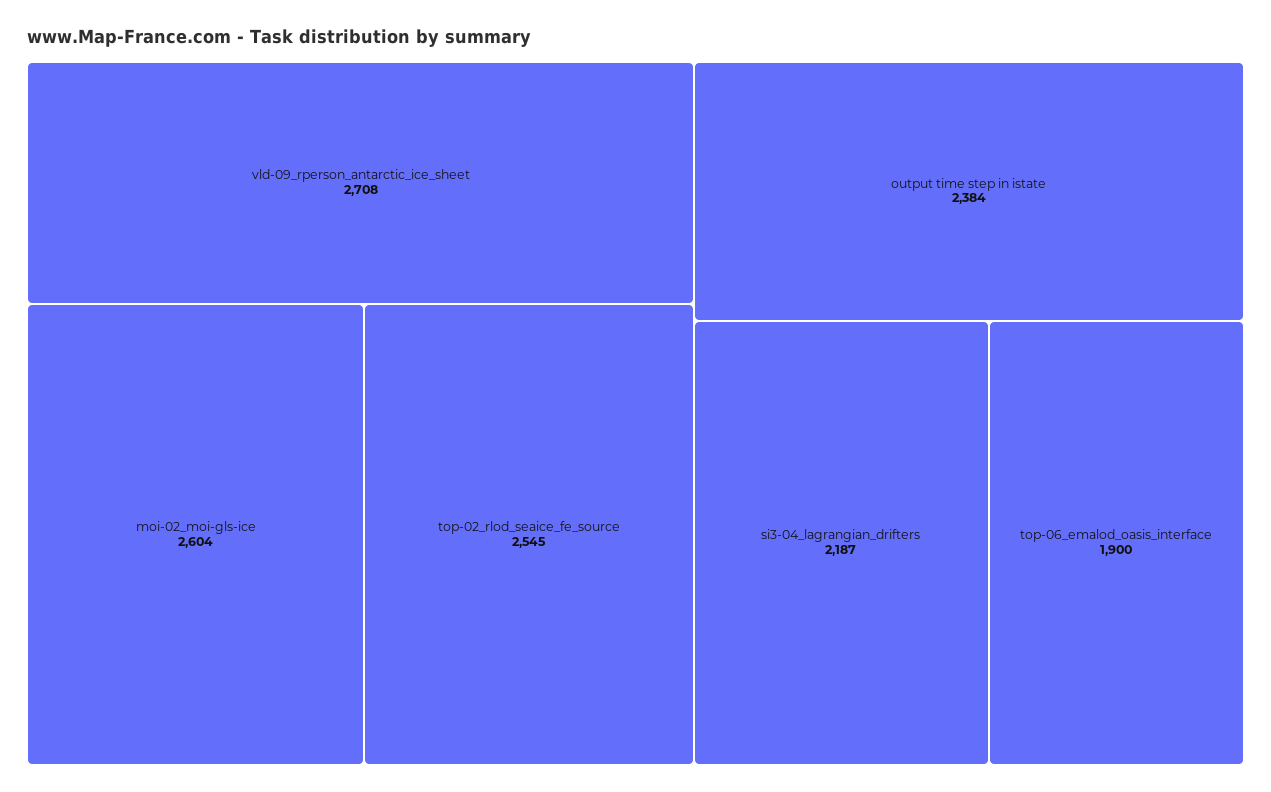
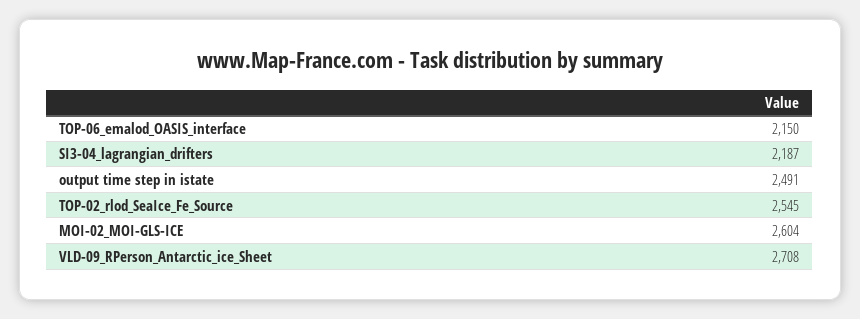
  {
    "vld-09_rperson_antarctic_ice_sheet": 2708,
    "moi-02_moi-gls-ice": 2604,
    "top-02_rlod_seaice_fe_source": 2545,
-   "output time step in istate": 2384,
+   "output time step in istate": 2491,
    "si3-04_lagrangian_drifters": 2187,
-   "top-06_emalod_oasis_interface": 1900
+   "top-06_emalod_oasis_interface": 2150
  }

